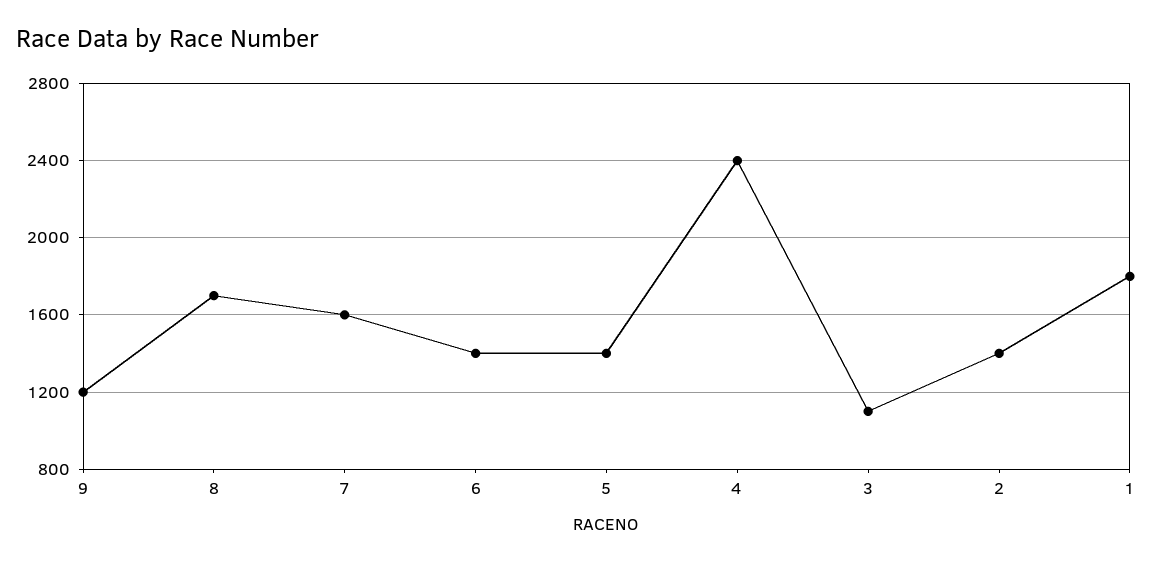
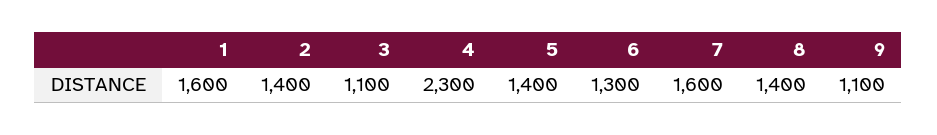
  {
-   "9": 1200,
+   "9": 1100,
-   "8": 1700,
+   "8": 1400,
    "7": 1600,
-   "6": 1400,
+   "6": 1300,
    "5": 1400,
-   "4": 2400,
+   "4": 2300,
    "3": 1100,
    "2": 1400,
-   "1": 1800
+   "1": 1600
  }

